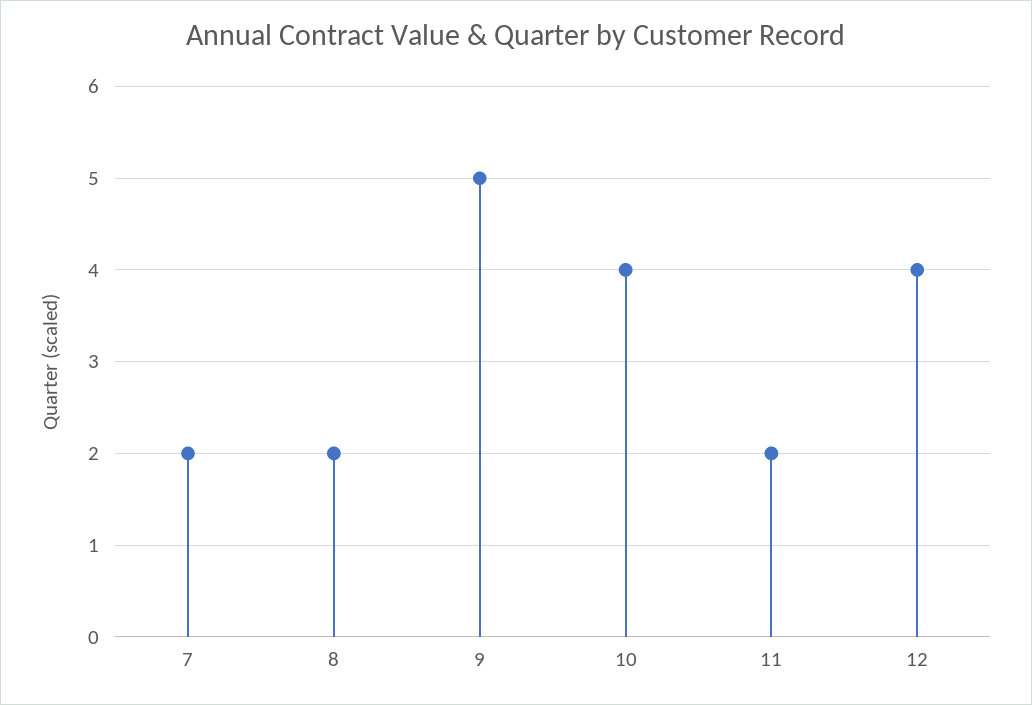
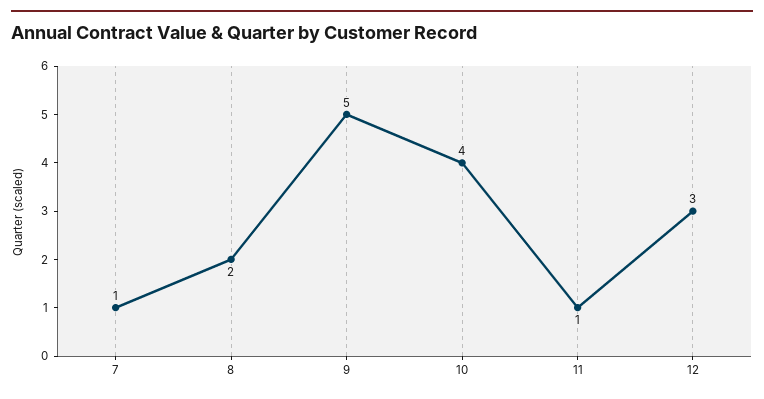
  {
-   "7": 2,
+   "7": 1,
    "8": 2,
    "9": 5,
    "10": 4,
-   "11": 2,
+   "11": 1,
-   "12": 4
+   "12": 3
  }

